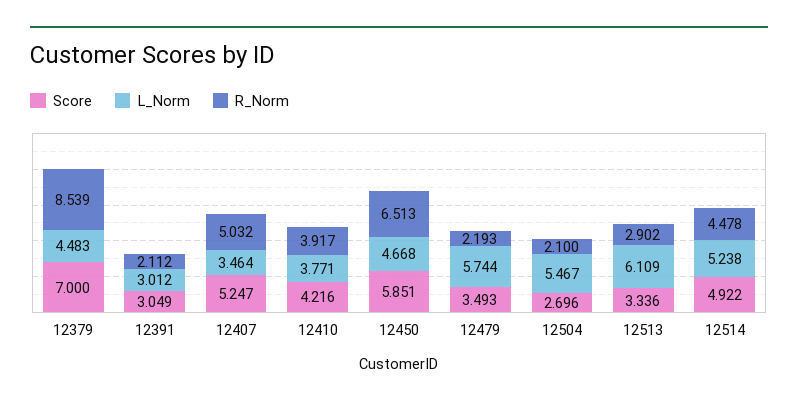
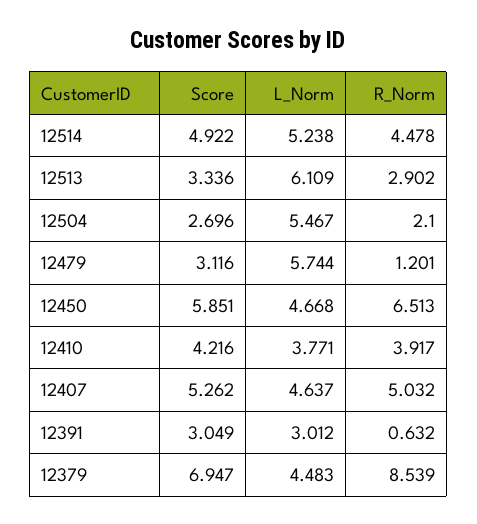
  {
    "Score": {
-     "12379": 7,
+     "12379": 6.947,
      "12391": 3.049,
-     "12407": 5.247,
+     "12407": 5.262,
      "12410": 4.216,
      "12450": 5.851,
-     "12479": 3.493,
+     "12479": 3.116,
      "12504": 2.696,
      "12513": 3.336,
      "12514": 4.922
    },
    "L_Norm": {
      "12379": 4.483,
      "12391": 3.012,
-     "12407": 3.464,
+     "12407": 4.637,
      "12410": 3.771,
      "12450": 4.668,
      "12479": 5.744,
      "12504": 5.467,
      "12513": 6.109,
      "12514": 5.238
    },
    "R_Norm": {
      "12379": 8.539,
-     "12391": 2.112,
+     "12391": 0.632,
      "12407": 5.032,
      "12410": 3.917,
      "12450": 6.513,
-     "12479": 2.193,
+     "12479": 1.201,
      "12504": 2.1,
      "12513": 2.902,
      "12514": 4.478
    }
  }

